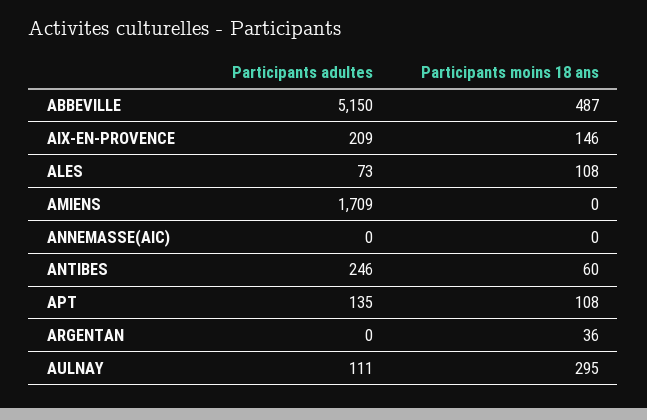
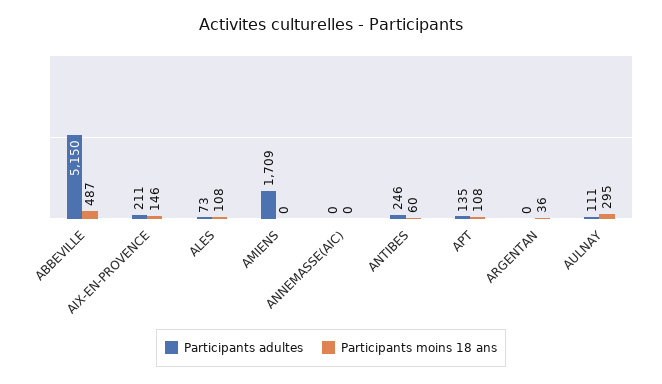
  {
    "Participants adultes": {
      "ABBEVILLE": 5150,
-     "AIX-EN-PROVENCE": 209,
+     "AIX-EN-PROVENCE": 211,
      "ALES": 73,
      "AMIENS": 1709,
      "ANNEMASSE(AIC)": 0,
      "ANTIBES": 246,
      "APT": 135,
      "ARGENTAN": 0,
      "AULNAY": 111
    },
    "Participants moins 18 ans": {
      "ABBEVILLE": 487,
      "AIX-EN-PROVENCE": 146,
      "ALES": 108,
      "AMIENS": 0,
      "ANNEMASSE(AIC)": 0,
      "ANTIBES": 60,
      "APT": 108,
      "ARGENTAN": 36,
      "AULNAY": 295
    }
  }

